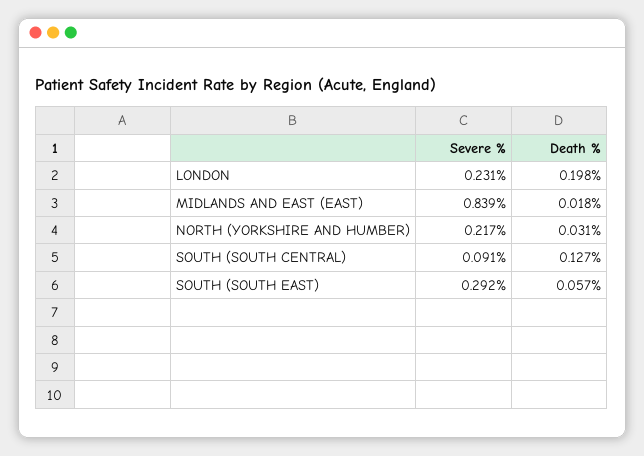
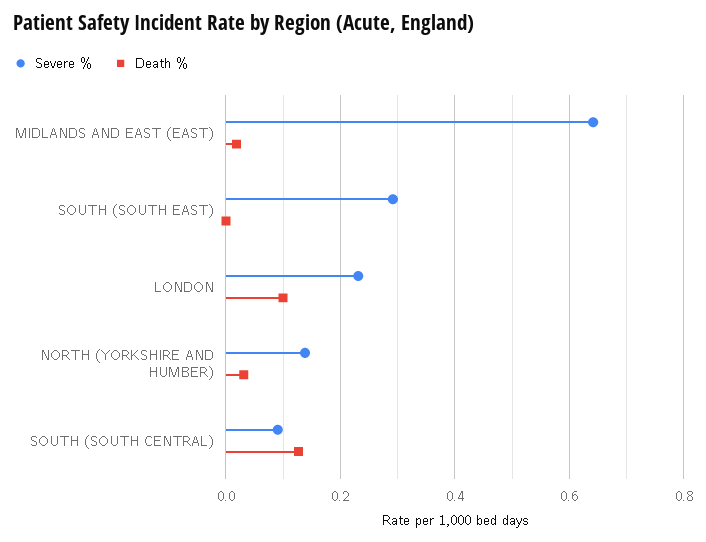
  {
    "Severe %": {
      "LONDON": 0.231,
-     "MIDLANDS AND EAST (EAST)": 0.839,
+     "MIDLANDS AND EAST (EAST)": 0.64,
-     "NORTH (YORKSHIRE AND HUMBER)": 0.217,
+     "NORTH (YORKSHIRE AND HUMBER)": 0.14,
      "SOUTH (SOUTH CENTRAL)": 0.091,
      "SOUTH (SOUTH EAST)": 0.292
    },
    "Death %": {
-     "LONDON": 0.198,
+     "LONDON": 0.1,
      "MIDLANDS AND EAST (EAST)": 0.018,
      "NORTH (YORKSHIRE AND HUMBER)": 0.031,
      "SOUTH (SOUTH CENTRAL)": 0.127,
-     "SOUTH (SOUTH EAST)": 0.057
+     "SOUTH (SOUTH EAST)": 0
    }
  }

